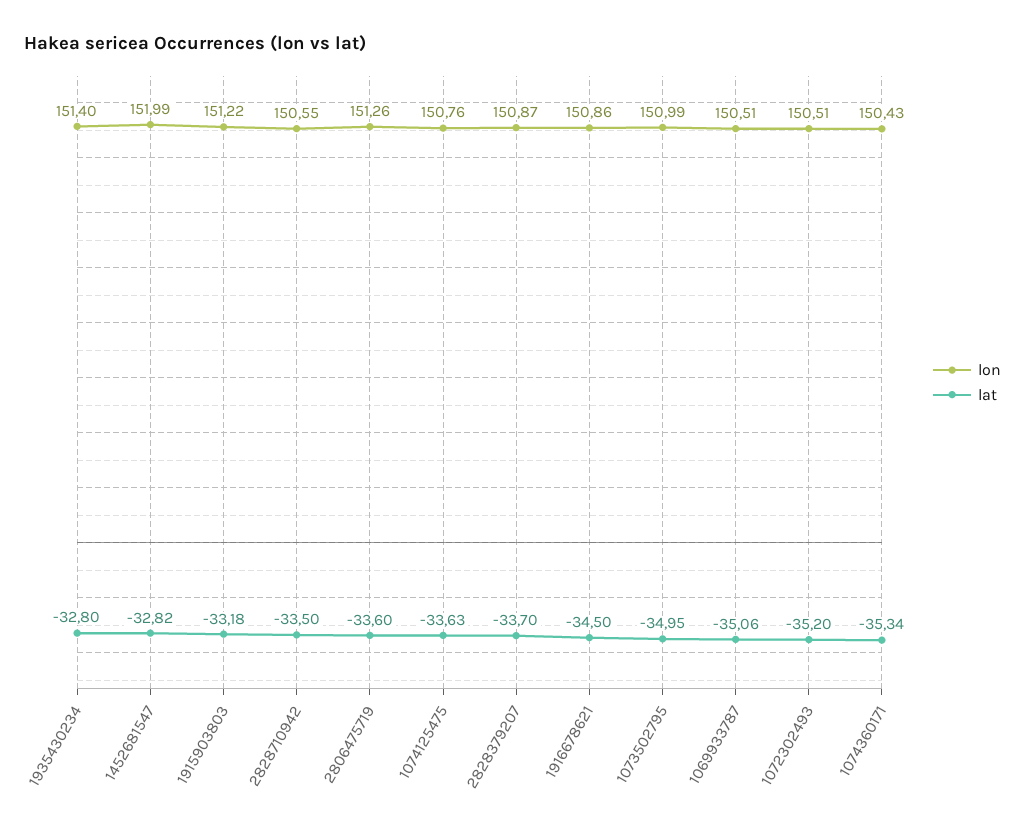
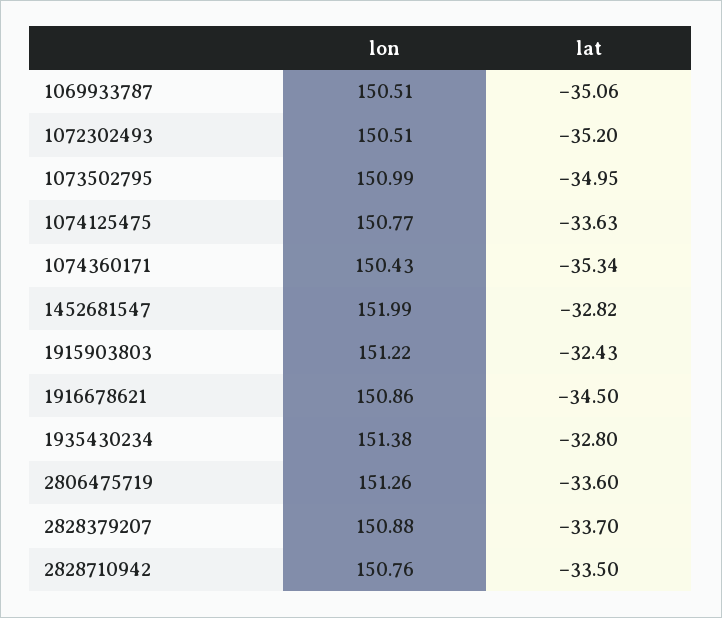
  {
    "lon": {
-     "1935430234": 151.4,
+     "1935430234": 151.38,
      "1452681547": 151.99,
      "1915903803": 151.22,
-     "2828710942": 150.55,
+     "2828710942": 150.76,
      "2806475719": 151.26,
-     "1074125475": 150.76,
+     "1074125475": 150.77,
-     "2828379207": 150.87,
+     "2828379207": 150.88,
      "1916678621": 150.86,
      "1073502795": 150.99,
      "1069933787": 150.51,
      "1072302493": 150.51,
      "1074360171": 150.43
    },
    "lat": {
      "1935430234": -32.8,
      "1452681547": -32.82,
-     "1915903803": -33.18,
+     "1915903803": -32.43,
      "2828710942": -33.5,
      "2806475719": -33.6,
      "1074125475": -33.63,
      "2828379207": -33.7,
      "1916678621": -34.5,
      "1073502795": -34.95,
      "1069933787": -35.06,
      "1072302493": -35.2,
      "1074360171": -35.34
    }
  }

